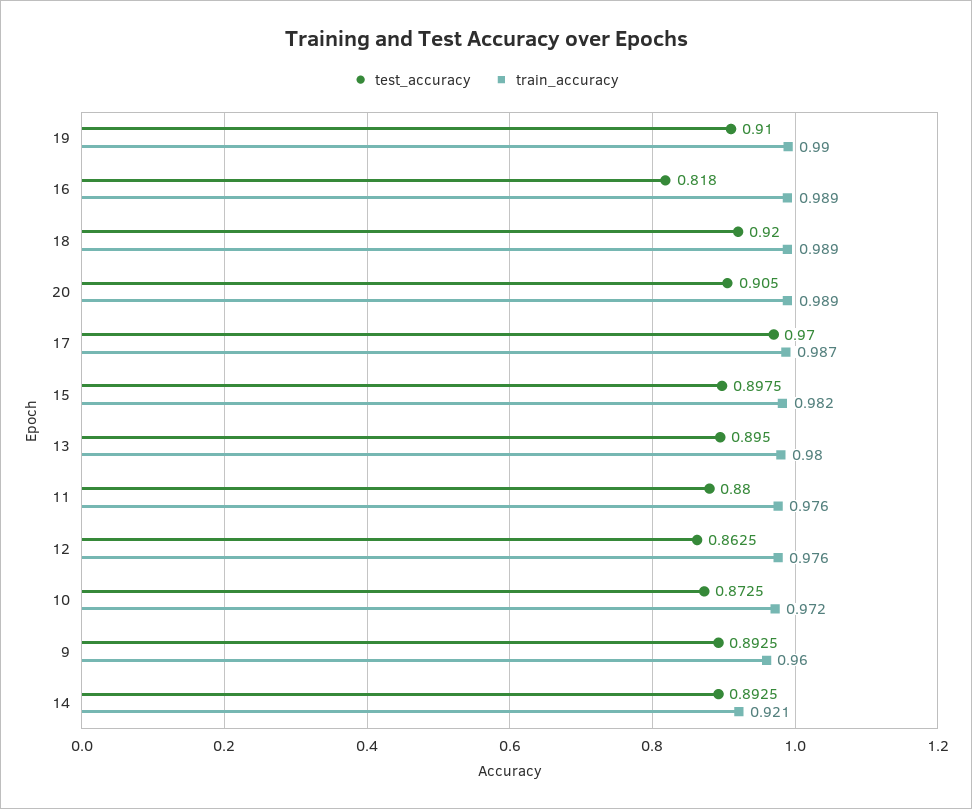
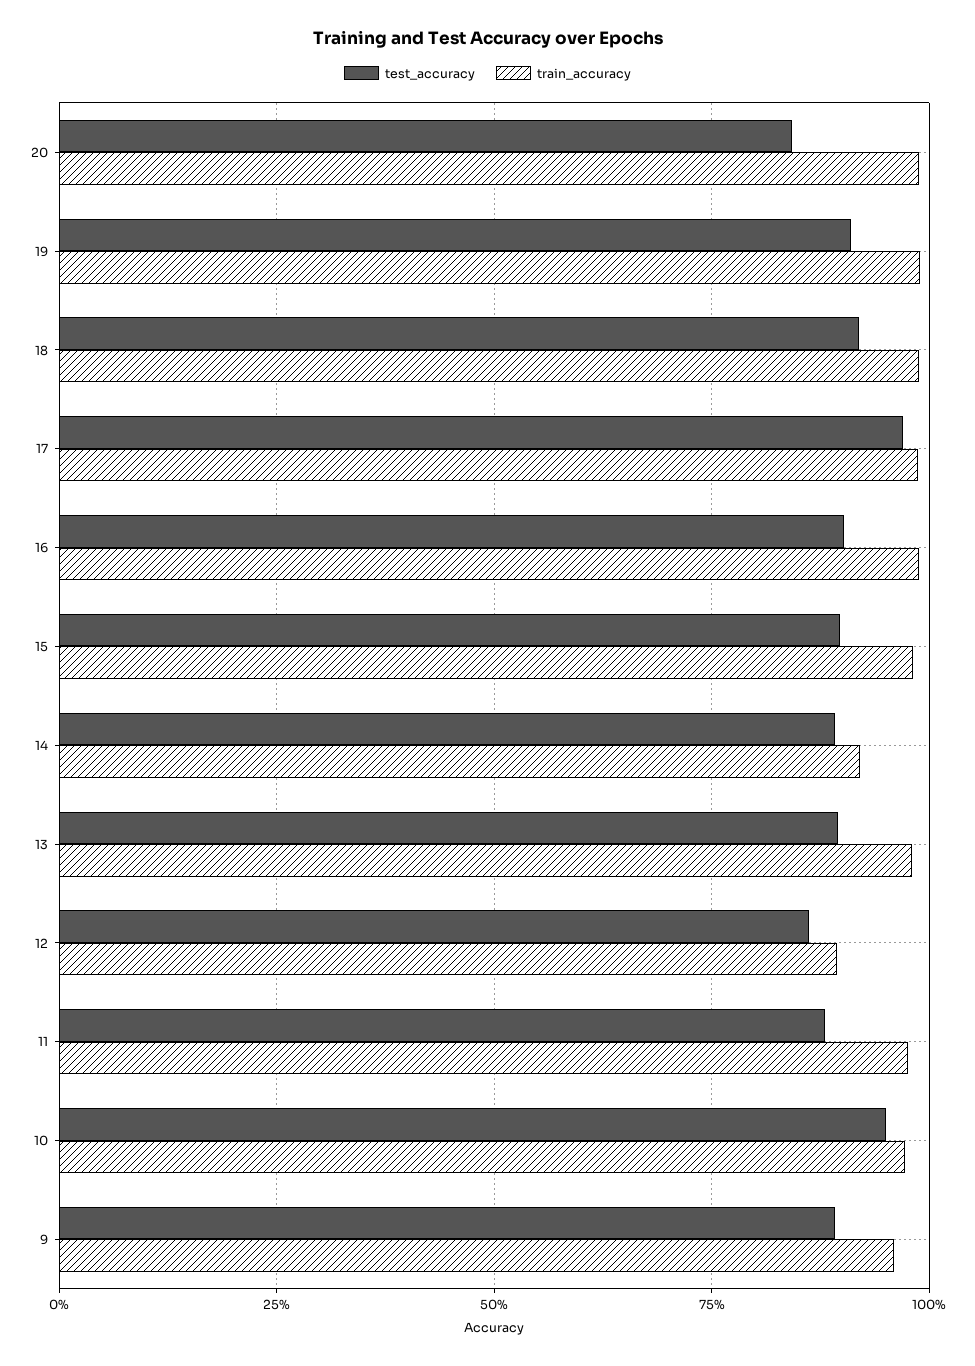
  {
    "test_accuracy": {
      "19": 0.91,
-     "16": 0.818,
+     "16": 0.9,
      "18": 0.92,
-     "20": 0.905,
+     "20": 0.85,
      "17": 0.97,
      "15": 0.8975,
      "13": 0.895,
      "11": 0.88,
      "12": 0.8625,
-     "10": 0.8725,
+     "10": 0.95,
      "9": 0.8925,
      "14": 0.8925
    },
    "train_accuracy": {
      "19": 0.99,
      "16": 0.989,
      "18": 0.989,
      "20": 0.989,
      "17": 0.987,
      "15": 0.982,
      "13": 0.98,
      "11": 0.976,
-     "12": 0.976,
+     "12": 0.9,
      "10": 0.972,
      "9": 0.96,
      "14": 0.921
    }
  }

